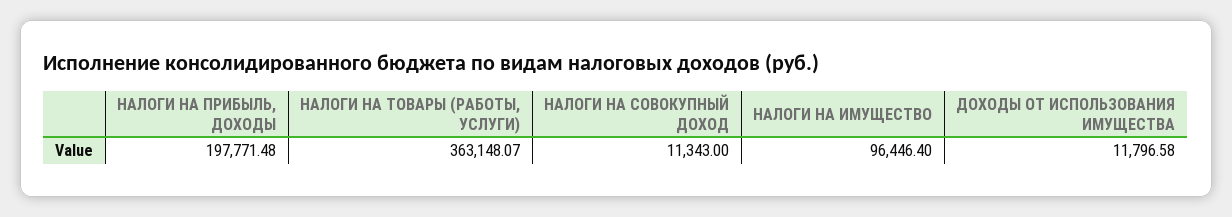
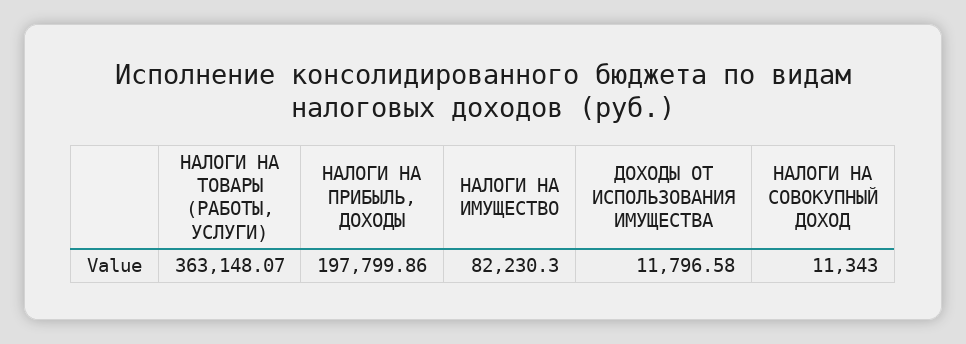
  {
-   "НАЛОГИ НА ПРИБЫЛЬ, ДОХОДЫ": 197771.48,
+   "НАЛОГИ НА ПРИБЫЛЬ, ДОХОДЫ": 197799.86,
    "НАЛОГИ НА ТОВАРЫ (РАБОТЫ, УСЛУГИ)": 363148.07,
    "НАЛОГИ НА СОВОКУПНЫЙ ДОХОД": 11343,
-   "НАЛОГИ НА ИМУЩЕСТВО": 96446.4,
+   "НАЛОГИ НА ИМУЩЕСТВО": 82230.3,
    "ДОХОДЫ ОТ ИСПОЛЬЗОВАНИЯ ИМУЩЕСТВА": 11796.58
  }

